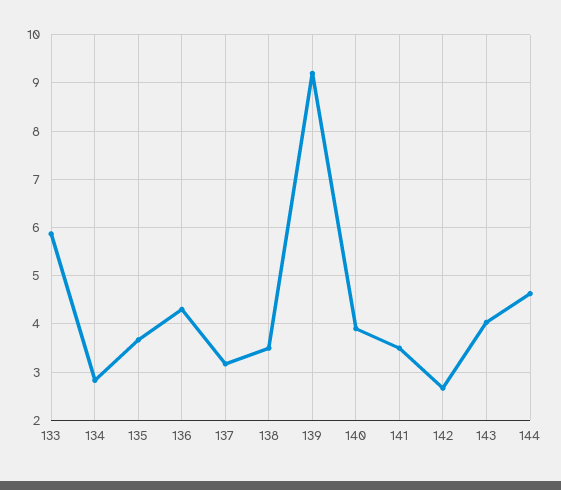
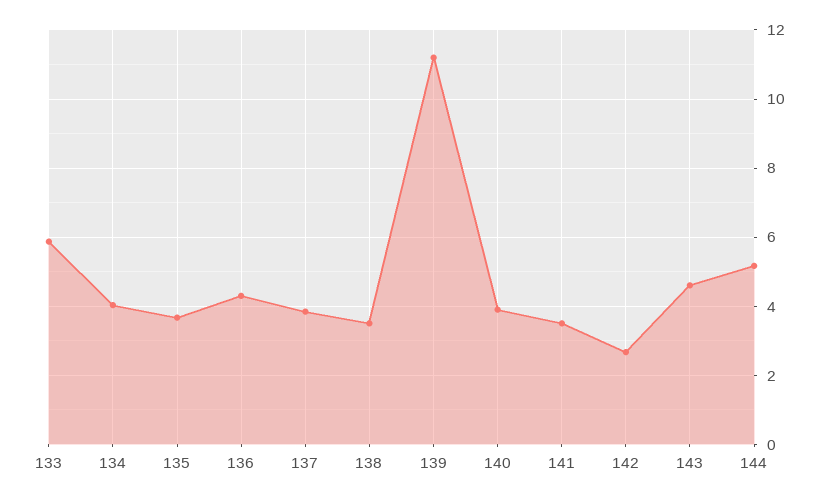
  {
    "133": 5.8,
-   "134": 2.8,
+   "134": 4,
    "135": 3.6,
    "136": 4.4,
-   "137": 3.2,
+   "137": 3.8,
    "138": 3.6,
-   "139": 9.2,
+   "139": 11.2,
    "140": 4,
    "141": 3.6,
    "142": 2.6,
-   "143": 4,
+   "143": 4.6,
-   "144": 4.6
+   "144": 5.2
  }

